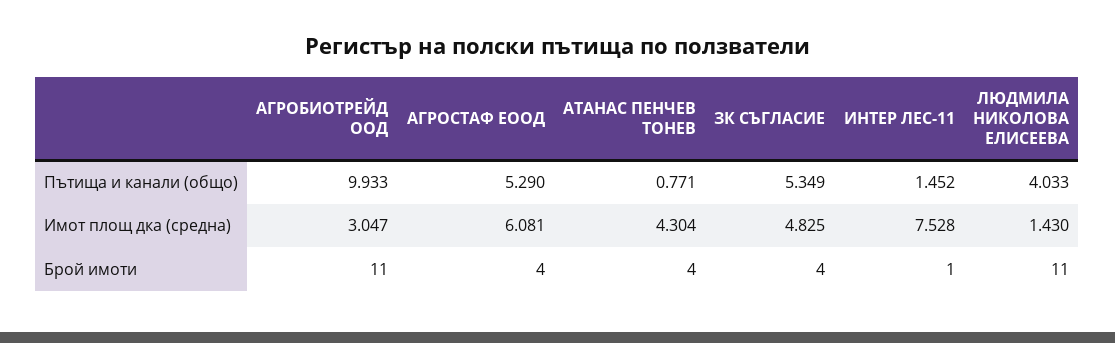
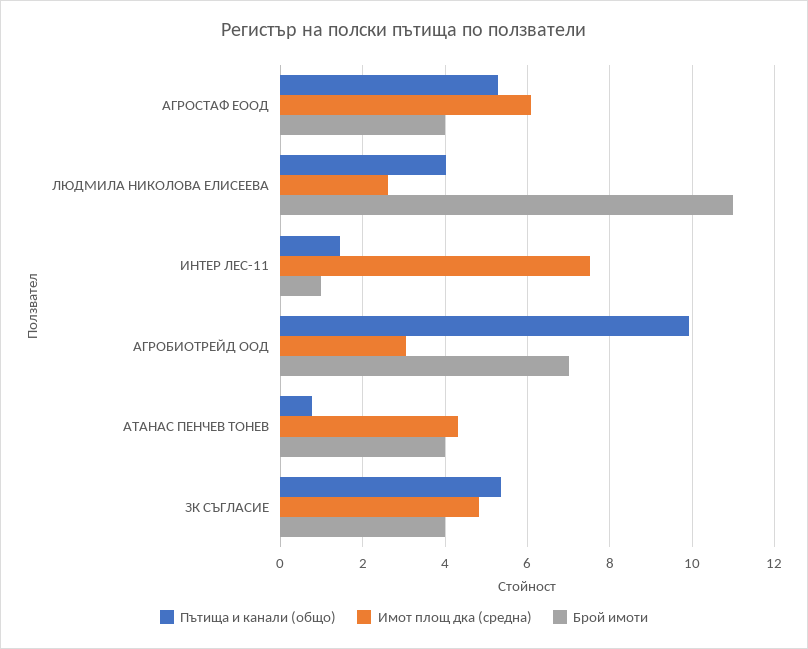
  {
    "Пътища и канали (общо)": {
      "АГРОБИОТРЕЙД ООД": 9.933,
      "АГРОСТАФ ЕООД": 5.29,
      "АТАНАС ПЕНЧЕВ ТОНЕВ": 0.771,
      "ЗК СЪГЛАСИЕ": 5.349,
      "ИНТЕР ЛЕС-11": 1.452,
      "ЛЮДМИЛА НИКОЛОВА ЕЛИСЕЕВА": 4.033
    },
    "Имот площ дка (средна)": {
      "АГРОБИОТРЕЙД ООД": 3.047,
      "АГРОСТАФ ЕООД": 6.081,
      "АТАНАС ПЕНЧЕВ ТОНЕВ": 4.304,
      "ЗК СЪГЛАСИЕ": 4.825,
      "ИНТЕР ЛЕС-11": 7.528,
-     "ЛЮДМИЛА НИКОЛОВА ЕЛИСЕЕВА": 1.43
+     "ЛЮДМИЛА НИКОЛОВА ЕЛИСЕЕВА": 2.6
    },
    "Брой имоти": {
-     "АГРОБИОТРЕЙД ООД": 11,
+     "АГРОБИОТРЕЙД ООД": 7,
      "АГРОСТАФ ЕООД": 4,
      "АТАНАС ПЕНЧЕВ ТОНЕВ": 4,
      "ЗК СЪГЛАСИЕ": 4,
      "ИНТЕР ЛЕС-11": 1,
      "ЛЮДМИЛА НИКОЛОВА ЕЛИСЕЕВА": 11
    }
  }

